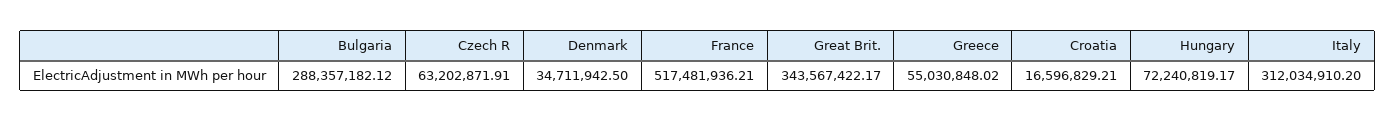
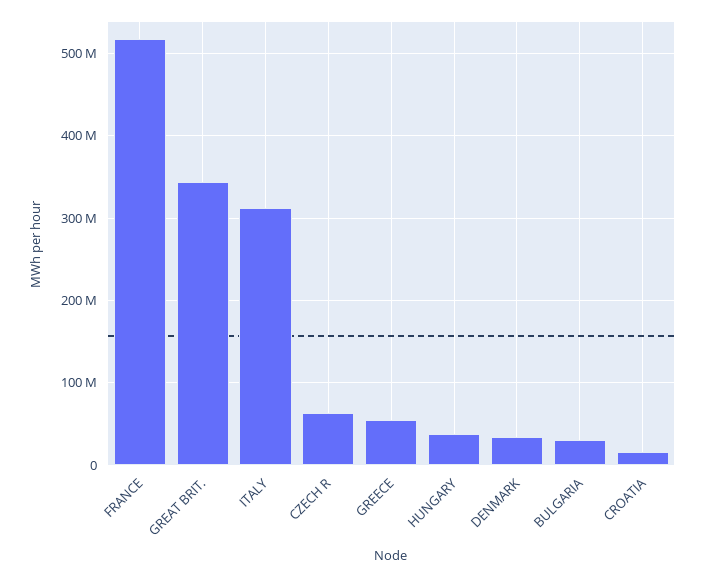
  {
-   "Bulgaria": 288357182.12,
+   "Bulgaria": 30000000,
    "Czech R": 63202871.91,
    "Denmark": 34711942.5,
    "France": 517481936.21,
    "Great Brit.": 343567422.17,
    "Greece": 55030848.02,
    "Croatia": 16596829.21,
-   "Hungary": 72240819.17,
+   "Hungary": 40000000,
    "Italy": 312034910.2
  }

